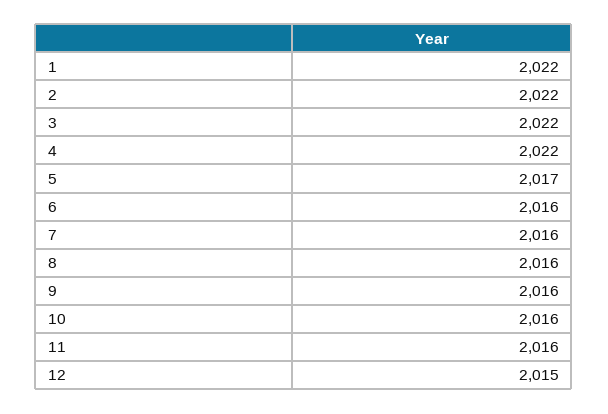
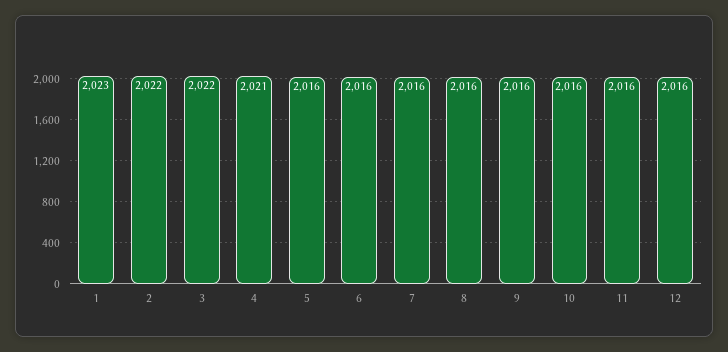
  {
-   "1": 2022,
+   "1": 2023,
    "2": 2022,
    "3": 2022,
-   "4": 2022,
+   "4": 2021,
-   "5": 2017,
+   "5": 2016,
    "6": 2016,
    "7": 2016,
    "8": 2016,
    "9": 2016,
    "10": 2016,
    "11": 2016,
-   "12": 2015
+   "12": 2016
  }

